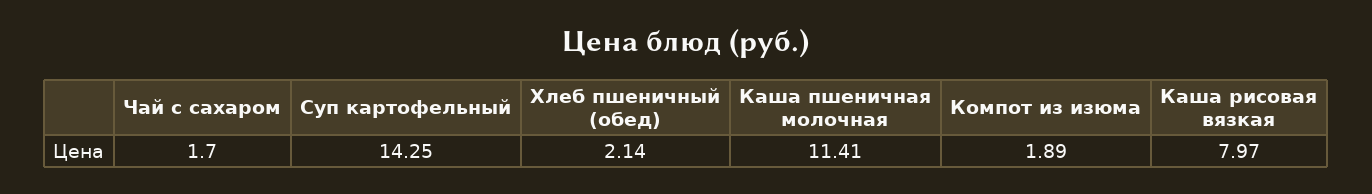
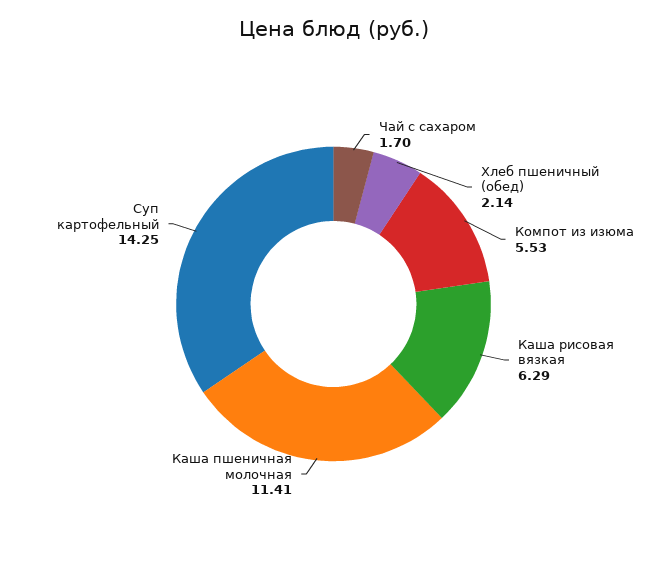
  {
    "Чай с сахаром": 1.7,
    "Суп картофельный": 14.25,
    "Хлеб пшеничный (обед)": 2.14,
    "Каша пшеничная молочная": 11.41,
-   "Компот из изюма": 1.89,
+   "Компот из изюма": 5.53,
-   "Каша рисовая вязкая": 7.97
+   "Каша рисовая вязкая": 6.29
  }

